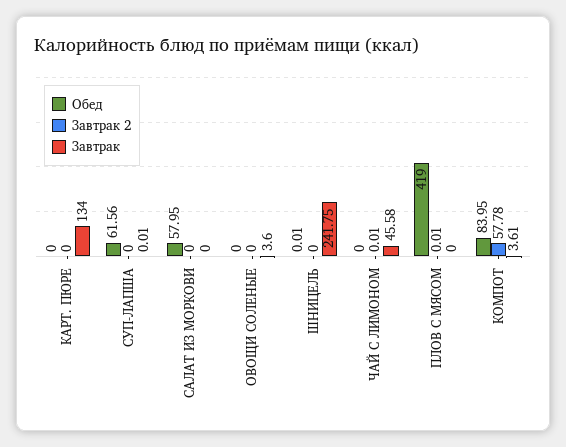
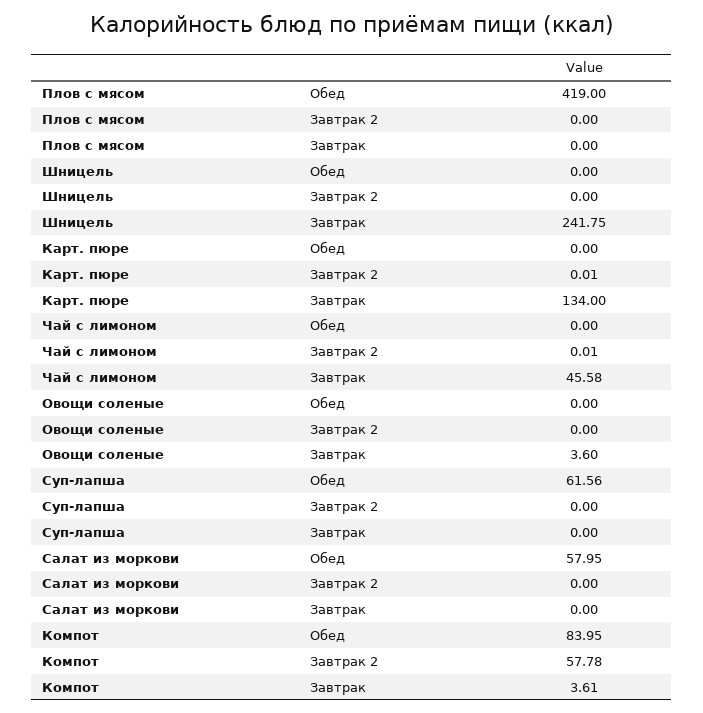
  {
    "Обед": {
      "КАРТ. ПЮРЕ": 0,
      "СУП-ЛАПША": 61.56,
      "САЛАТ ИЗ МОРКОВИ": 57.95,
      "ОВОЩИ СОЛЕНЫЕ": 0,
-     "ШНИЦЕЛЬ": 0.01,
+     "ШНИЦЕЛЬ": 0,
      "ЧАЙ С ЛИМОНОМ": 0,
      "ПЛОВ С МЯСОМ": 419,
      "КОМПОТ": 83.95
    },
    "Завтрак 2": {
-     "КАРТ. ПЮРЕ": 0,
+     "КАРТ. ПЮРЕ": 0.01,
      "СУП-ЛАПША": 0,
      "САЛАТ ИЗ МОРКОВИ": 0,
      "ОВОЩИ СОЛЕНЫЕ": 0,
      "ШНИЦЕЛЬ": 0,
      "ЧАЙ С ЛИМОНОМ": 0.01,
-     "ПЛОВ С МЯСОМ": 0.01,
+     "ПЛОВ С МЯСОМ": 0,
      "КОМПОТ": 57.78
    },
    "Завтрак": {
      "КАРТ. ПЮРЕ": 134,
-     "СУП-ЛАПША": 0.01,
+     "СУП-ЛАПША": 0,
      "САЛАТ ИЗ МОРКОВИ": 0,
      "ОВОЩИ СОЛЕНЫЕ": 3.6,
      "ШНИЦЕЛЬ": 241.75,
      "ЧАЙ С ЛИМОНОМ": 45.58,
      "ПЛОВ С МЯСОМ": 0,
      "КОМПОТ": 3.61
    }
  }

